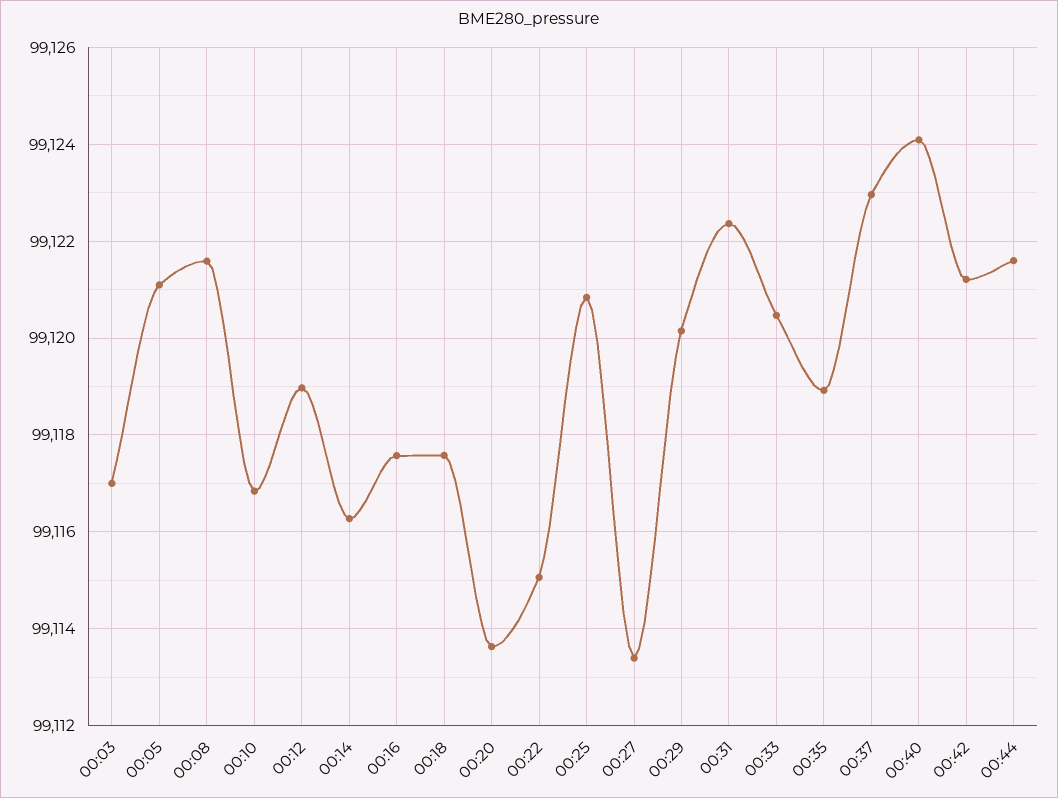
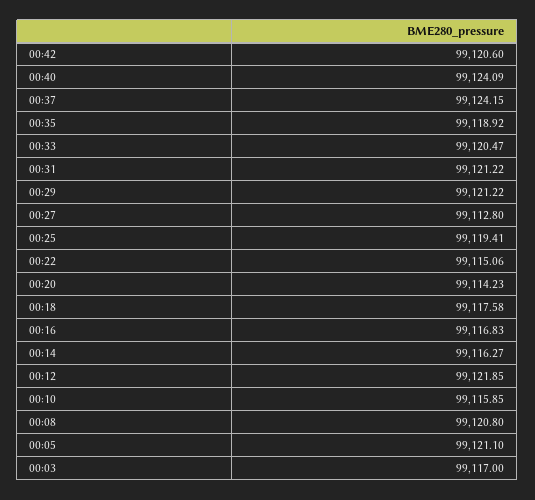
  {
    "00:03": 99117,
    "00:05": 99121.1,
-   "00:08": 99121.6,
+   "00:08": 99120.8,
-   "00:10": 99116.8,
+   "00:10": 99115.85,
-   "00:12": 99119,
+   "00:12": 99121.85,
    "00:14": 99116.27,
-   "00:16": 99117.6,
+   "00:16": 99116.83,
    "00:18": 99117.58,
-   "00:20": 99113.6,
+   "00:20": 99114.23,
    "00:22": 99115.06,
-   "00:25": 99120.8,
+   "00:25": 99119.41,
-   "00:27": 99113.4,
+   "00:27": 99112.8,
-   "00:29": 99120.2,
+   "00:29": 99121.22,
-   "00:31": 99122.4,
+   "00:31": 99121.22,
    "00:33": 99120.47,
    "00:35": 99118.92,
-   "00:37": 99123,
+   "00:37": 99124.15,
    "00:40": 99124.09,
-   "00:42": 99121.2,
+   "00:42": 99120.6
-   "00:44": 99121.6
  }

